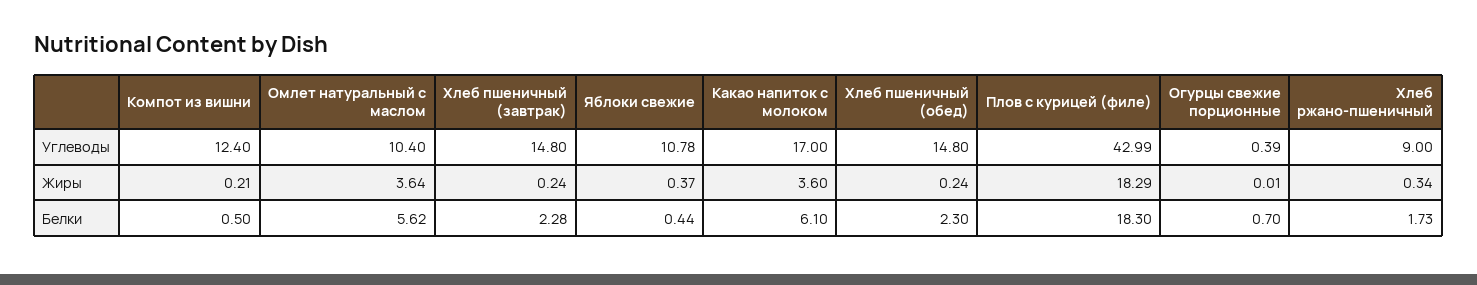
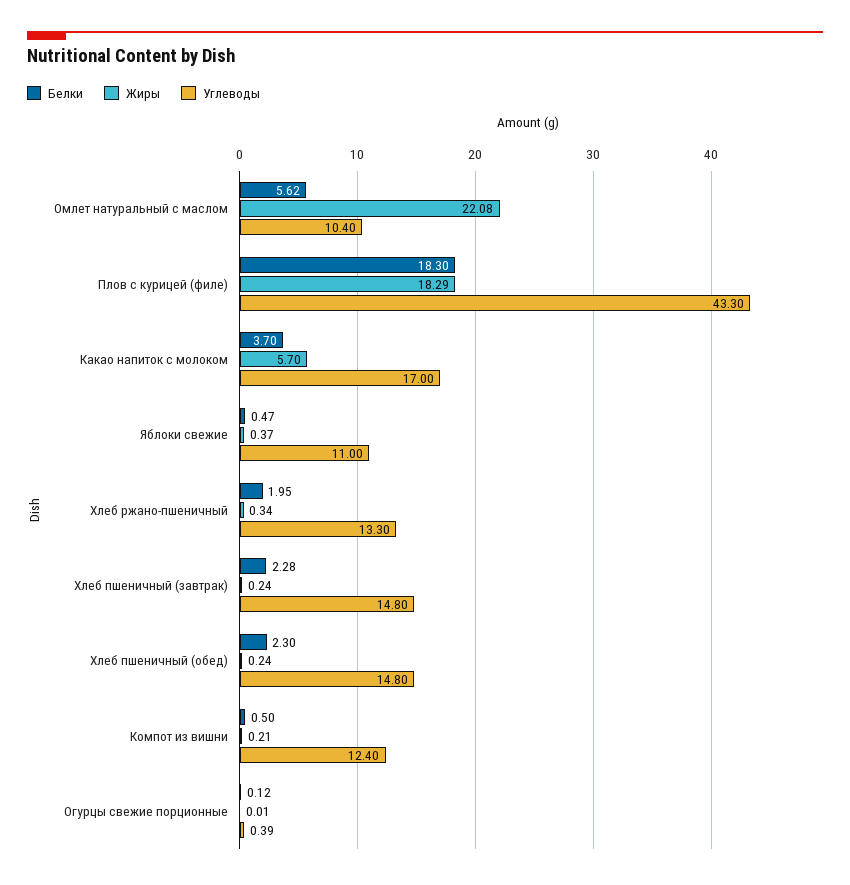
  {
    "Углеводы": {
      "Компот из вишни": 12.4,
      "Омлет натуральный с маслом": 10.4,
      "Хлеб пшеничный (завтрак)": 14.8,
-     "Яблоки свежие": 10.78,
+     "Яблоки свежие": 11,
      "Какао напиток с молоком": 17,
      "Хлеб пшеничный (обед)": 14.8,
-     "Плов с курицей (филе)": 42.99,
+     "Плов с курицей (филе)": 43.3,
      "Огурцы свежие порционные": 0.39,
-     "Хлеб ржано-пшеничный": 9
+     "Хлеб ржано-пшеничный": 13.3
    },
    "Жиры": {
      "Компот из вишни": 0.21,
-     "Омлет натуральный с маслом": 3.64,
+     "Омлет натуральный с маслом": 22.08,
      "Хлеб пшеничный (завтрак)": 0.24,
      "Яблоки свежие": 0.37,
-     "Какао напиток с молоком": 3.6,
+     "Какао напиток с молоком": 5.7,
      "Хлеб пшеничный (обед)": 0.24,
      "Плов с курицей (филе)": 18.29,
      "Огурцы свежие порционные": 0.01,
      "Хлеб ржано-пшеничный": 0.34
    },
    "Белки": {
      "Компот из вишни": 0.5,
      "Омлет натуральный с маслом": 5.62,
      "Хлеб пшеничный (завтрак)": 2.28,
-     "Яблоки свежие": 0.44,
+     "Яблоки свежие": 0.47,
-     "Какао напиток с молоком": 6.1,
+     "Какао напиток с молоком": 3.7,
      "Хлеб пшеничный (обед)": 2.3,
      "Плов с курицей (филе)": 18.3,
-     "Огурцы свежие порционные": 0.7,
+     "Огурцы свежие порционные": 0.12,
-     "Хлеб ржано-пшеничный": 1.73
+     "Хлеб ржано-пшеничный": 1.95
    }
  }

